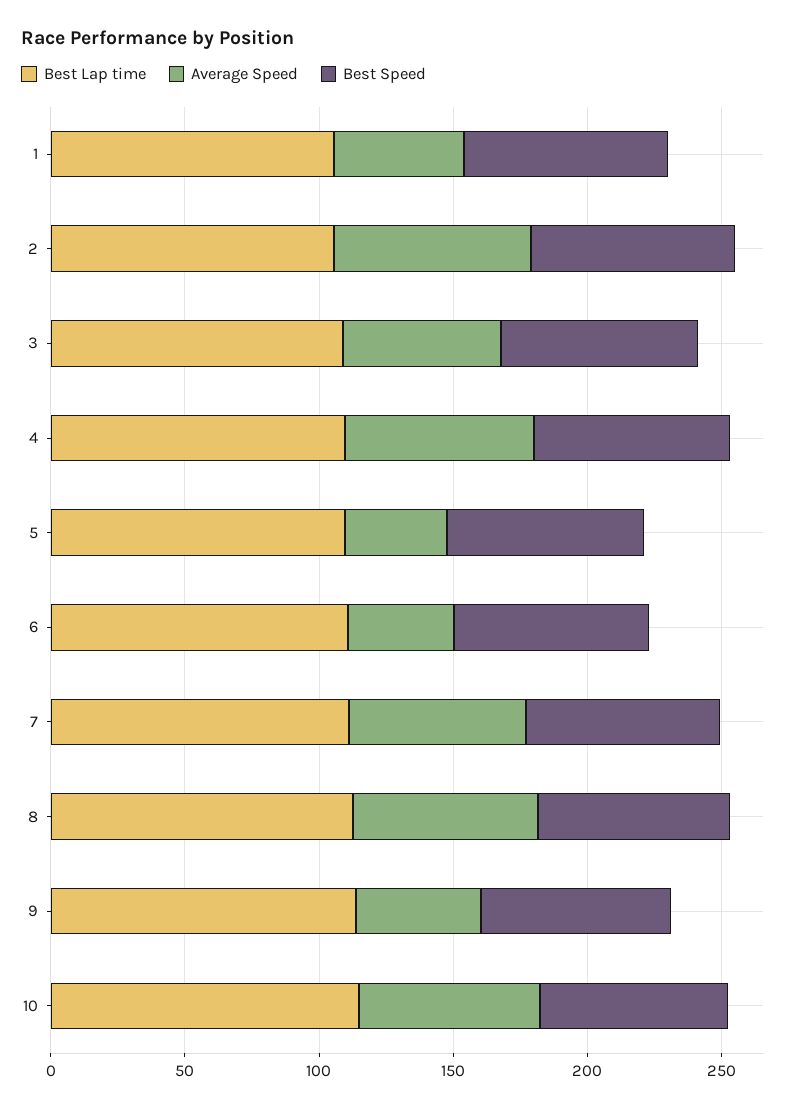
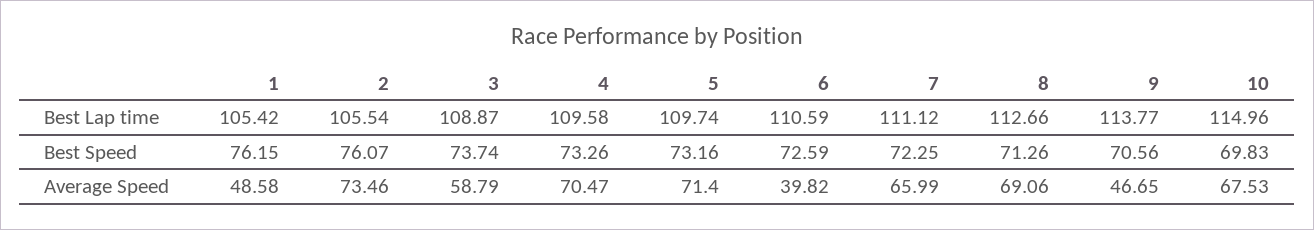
  {
    "Best Lap time": {
      "1": 105.42,
      "2": 105.54,
      "3": 108.87,
      "4": 109.58,
      "5": 109.74,
      "6": 110.59,
      "7": 111.12,
      "8": 112.66,
      "9": 113.77,
      "10": 114.96
    },
    "Average Speed": {
      "1": 48.58,
      "2": 73.46,
      "3": 58.79,
      "4": 70.47,
-     "5": 40,
+     "5": 71.4,
      "6": 39.82,
      "7": 65.99,
      "8": 69.06,
      "9": 46.65,
      "10": 67.53
    },
    "Best Speed": {
      "1": 76.15,
      "2": 76.07,
      "3": 73.74,
      "4": 73.26,
      "5": 73.16,
      "6": 72.59,
      "7": 72.25,
      "8": 71.26,
      "9": 70.56,
      "10": 69.83
    }
  }

